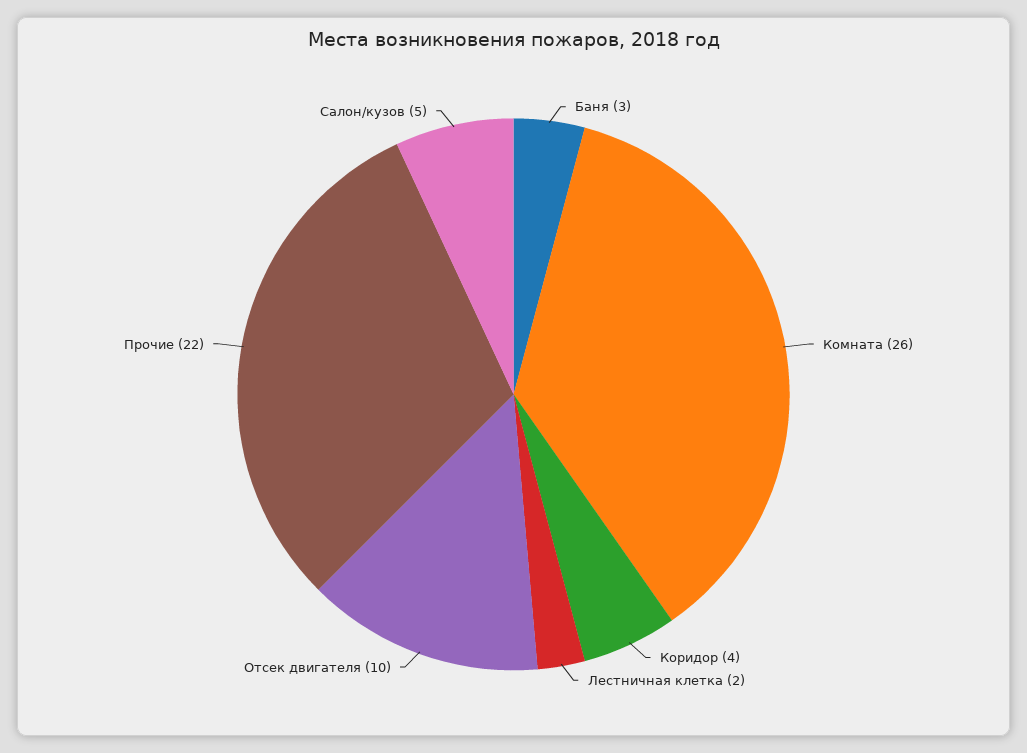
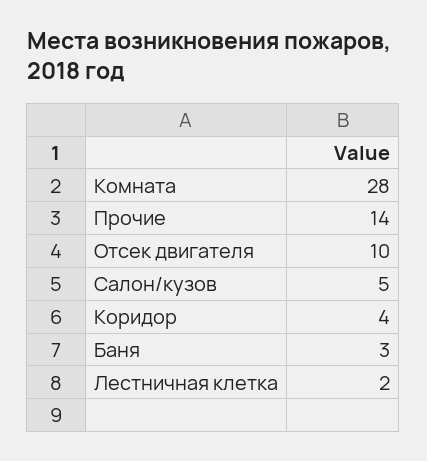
  {
    "Баня": 3,
-   "Комната": 26,
+   "Комната": 28,
    "Коридор": 4,
    "Лестничная клетка": 2,
    "Отсек двигателя": 10,
-   "Прочие": 22,
+   "Прочие": 14,
    "Салон/кузов": 5
  }

